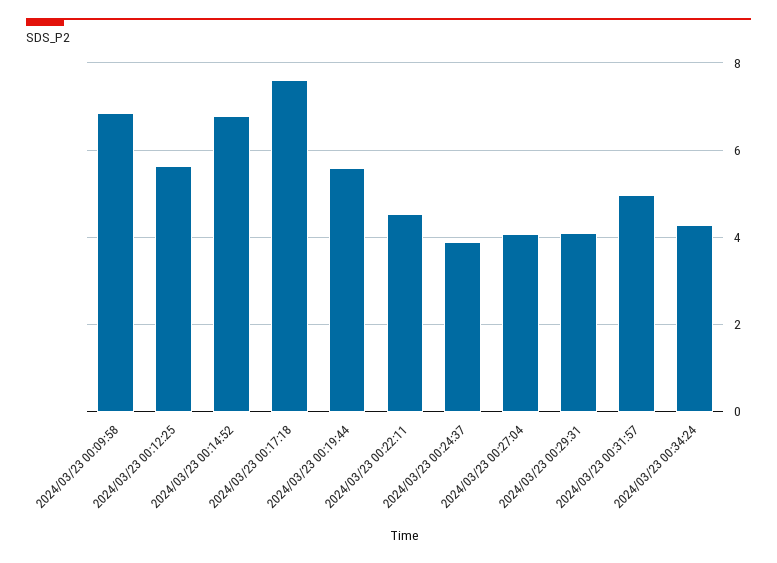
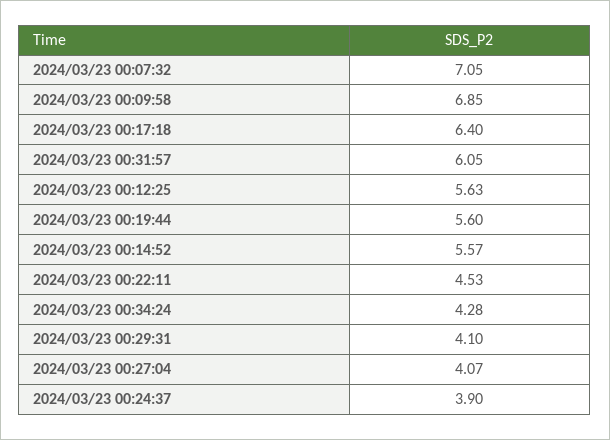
  {
    "2024/03/23 00:09:58": 6.85,
    "2024/03/23 00:12:25": 5.63,
-   "2024/03/23 00:14:52": 6.8,
+   "2024/03/23 00:14:52": 5.57,
-   "2024/03/23 00:17:18": 7.6,
+   "2024/03/23 00:17:18": 6.4,
    "2024/03/23 00:19:44": 5.6,
    "2024/03/23 00:22:11": 4.53,
    "2024/03/23 00:24:37": 3.9,
    "2024/03/23 00:27:04": 4.07,
    "2024/03/23 00:29:31": 4.1,
-   "2024/03/23 00:31:57": 5,
+   "2024/03/23 00:31:57": 6.05,
-   "2024/03/23 00:34:24": 4.28
+   "2024/03/23 00:34:24": 4.28,
+   "2024/03/23 00:07:32": 7.05
  }

